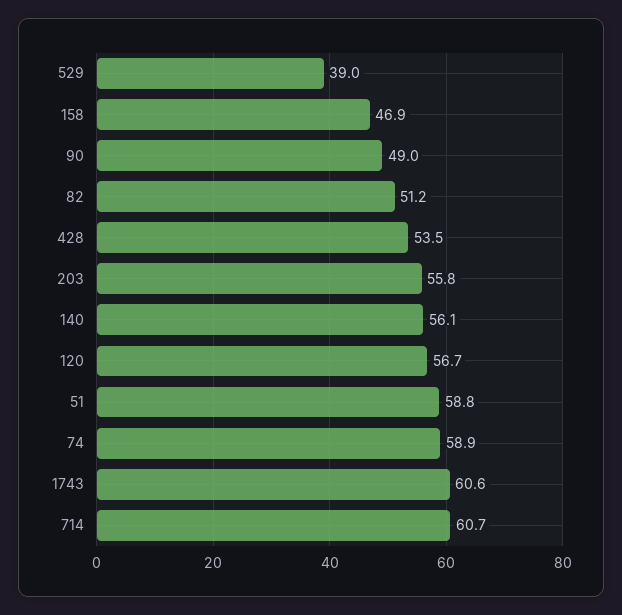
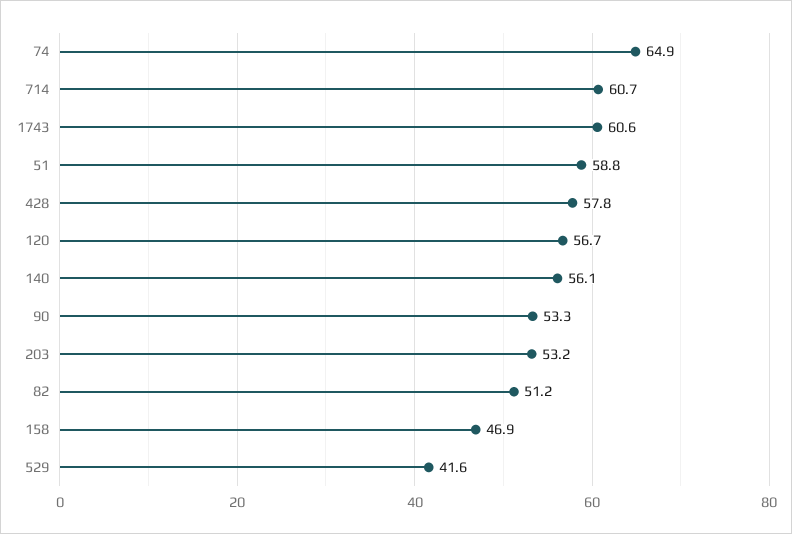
  {
-   "529": 39,
+   "529": 41.6,
    "158": 46.9,
-   "90": 49,
+   "90": 53.3,
    "82": 51.2,
-   "428": 53.5,
+   "428": 57.8,
-   "203": 55.8,
+   "203": 53.2,
    "140": 56.1,
    "120": 56.7,
    "51": 58.8,
-   "74": 58.9,
+   "74": 64.9,
    "1743": 60.6,
    "714": 60.7
  }

